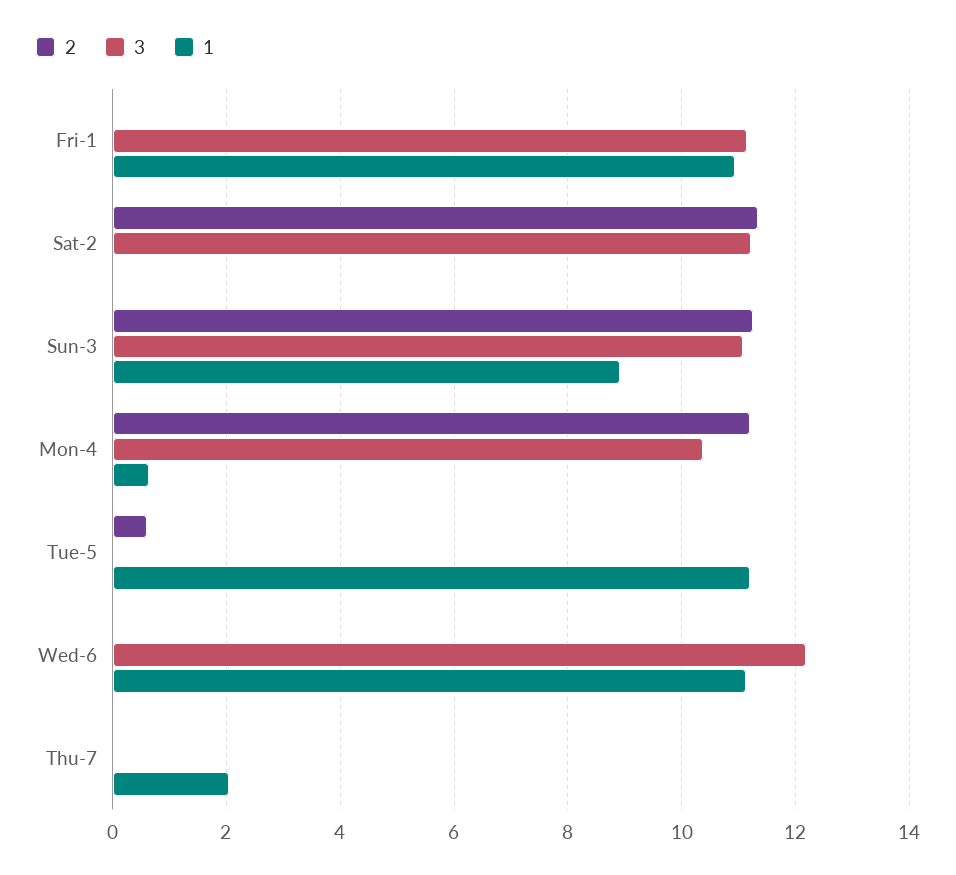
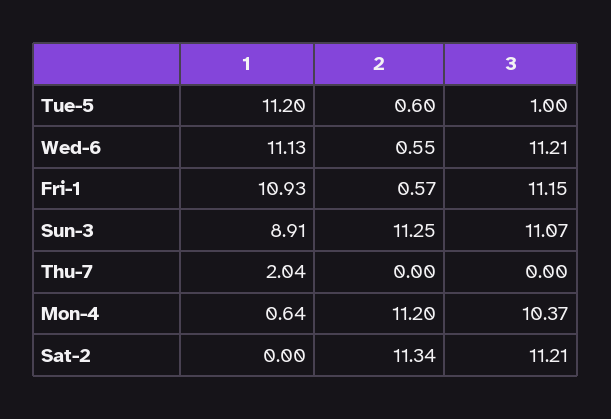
  {
    "2": {
-     "Fri-1": 0,
+     "Fri-1": 0.57,
      "Sat-2": 11.34,
      "Sun-3": 11.25,
      "Mon-4": 11.2,
      "Tue-5": 0.6,
-     "Wed-6": 0,
+     "Wed-6": 0.55,
      "Thu-7": 0
    },
    "3": {
      "Fri-1": 11.15,
      "Sat-2": 11.21,
      "Sun-3": 11.07,
      "Mon-4": 10.37,
-     "Tue-5": 0,
+     "Tue-5": 1,
-     "Wed-6": 12.2,
+     "Wed-6": 11.21,
      "Thu-7": 0
    },
    "1": {
      "Fri-1": 10.93,
      "Sat-2": 0,
      "Sun-3": 8.91,
      "Mon-4": 0.64,
      "Tue-5": 11.2,
      "Wed-6": 11.13,
      "Thu-7": 2.04
    }
  }

